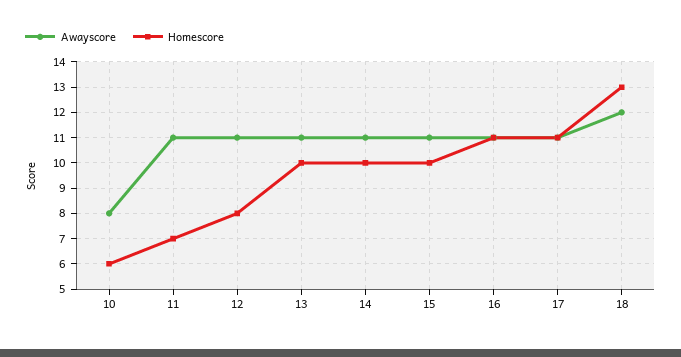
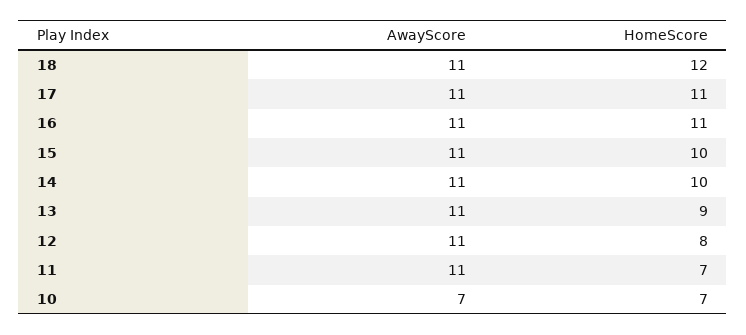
  {
    "Awayscore": {
-     "10": 8,
+     "10": 7,
      "11": 11,
      "12": 11,
      "13": 11,
      "14": 11,
      "15": 11,
      "16": 11,
      "17": 11,
-     "18": 12
+     "18": 11
    },
    "Homescore": {
-     "10": 6,
+     "10": 7,
      "11": 7,
      "12": 8,
-     "13": 10,
+     "13": 9,
      "14": 10,
      "15": 10,
      "16": 11,
      "17": 11,
-     "18": 13
+     "18": 12
    }
  }

